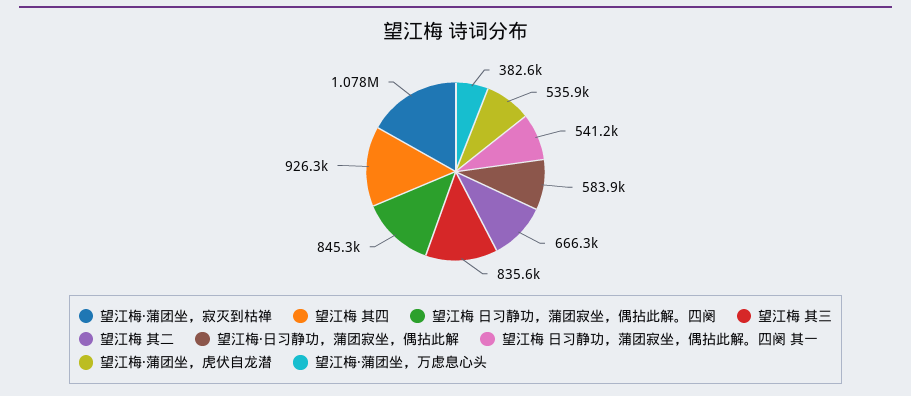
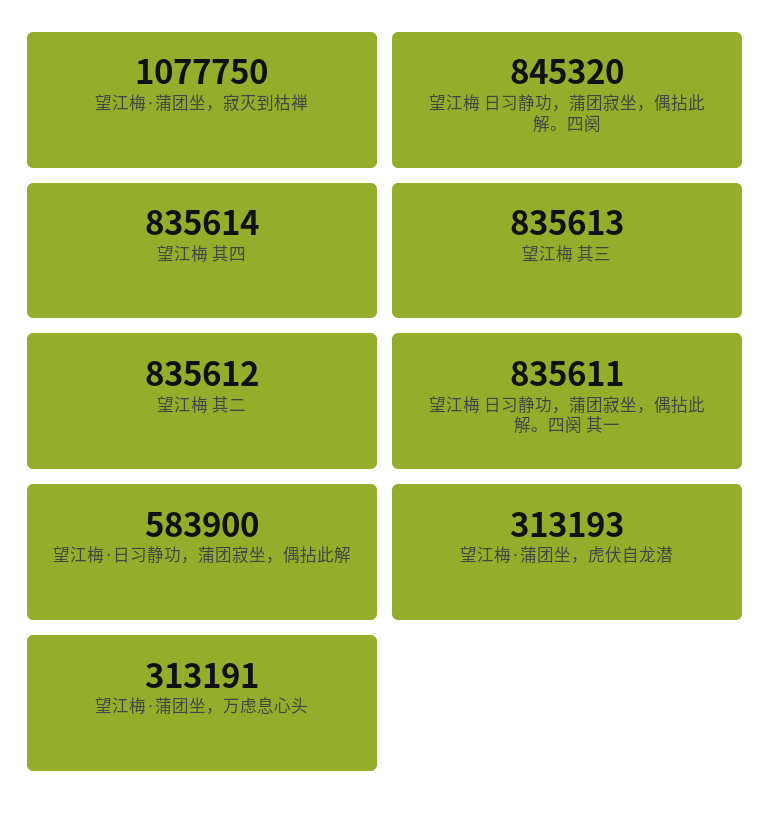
  {
    "望江梅·蒲团坐，寂灭到枯禅": 1077750,
-   "望江梅 其四": 926300,
+   "望江梅 其四": 835614,
    "望江梅 日习静功，蒲团寂坐，偶拈此解。四阕": 845320,
    "望江梅 其三": 835613,
-   "望江梅 其二": 666300,
+   "望江梅 其二": 835612,
    "望江梅·日习静功，蒲团寂坐，偶拈此解": 583900,
-   "望江梅 日习静功，蒲团寂坐，偶拈此解。四阕 其一": 541200,
+   "望江梅 日习静功，蒲团寂坐，偶拈此解。四阕 其一": 835611,
-   "望江梅·蒲团坐，虎伏自龙潜": 535900,
+   "望江梅·蒲团坐，虎伏自龙潜": 313193,
-   "望江梅·蒲团坐，万虑息心头": 382600
+   "望江梅·蒲团坐，万虑息心头": 313191
  }

